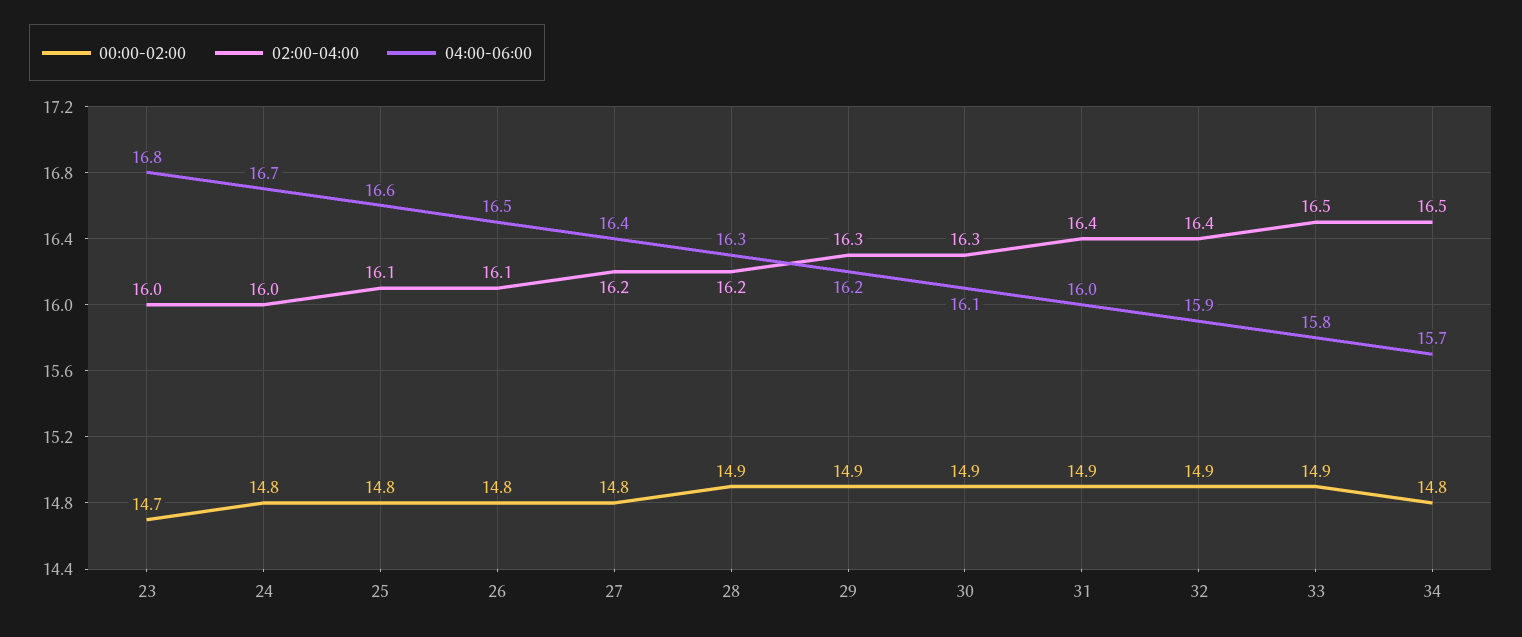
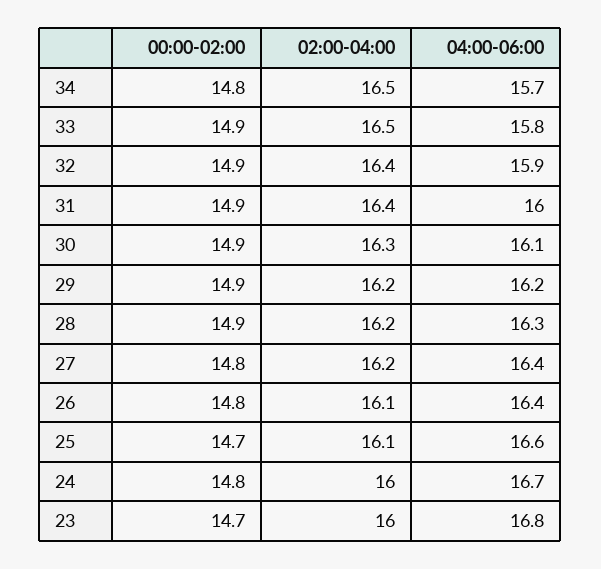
  {
    "00:00-02:00": {
      "23": 14.7,
      "24": 14.8,
-     "25": 14.8,
+     "25": 14.7,
      "26": 14.8,
      "27": 14.8,
      "28": 14.9,
      "29": 14.9,
      "30": 14.9,
      "31": 14.9,
      "32": 14.9,
      "33": 14.9,
      "34": 14.8
    },
    "02:00-04:00": {
      "23": 16,
      "24": 16,
      "25": 16.1,
      "26": 16.1,
      "27": 16.2,
      "28": 16.2,
-     "29": 16.3,
+     "29": 16.2,
      "30": 16.3,
      "31": 16.4,
      "32": 16.4,
      "33": 16.5,
      "34": 16.5
    },
    "04:00-06:00": {
      "23": 16.8,
      "24": 16.7,
      "25": 16.6,
-     "26": 16.5,
+     "26": 16.4,
      "27": 16.4,
      "28": 16.3,
      "29": 16.2,
      "30": 16.1,
      "31": 16,
      "32": 15.9,
      "33": 15.8,
      "34": 15.7
    }
  }

